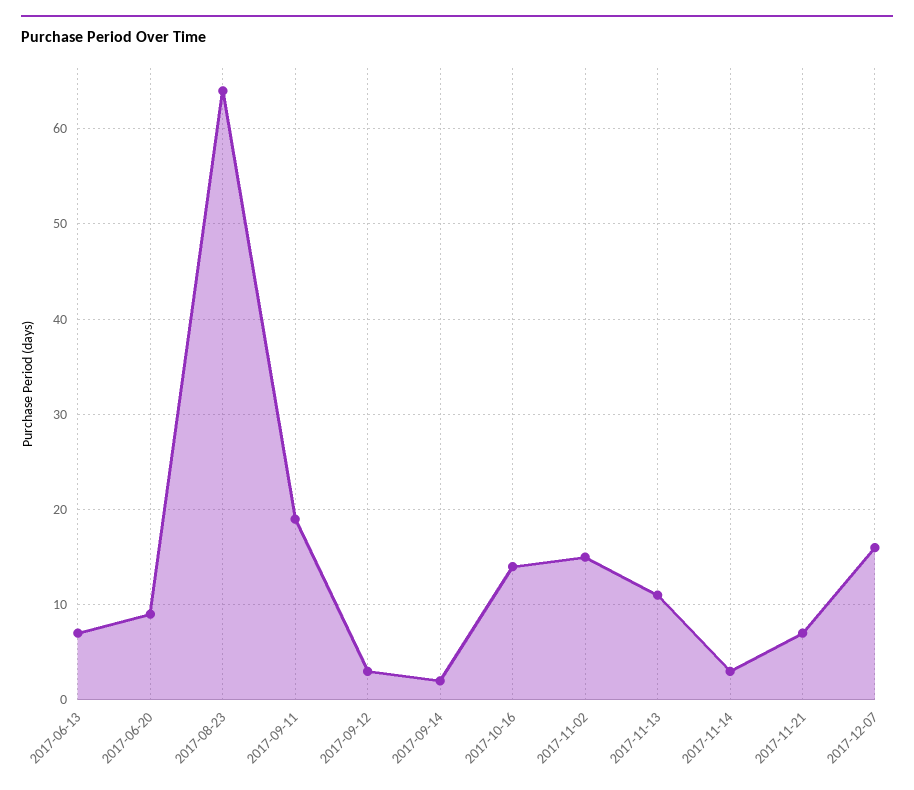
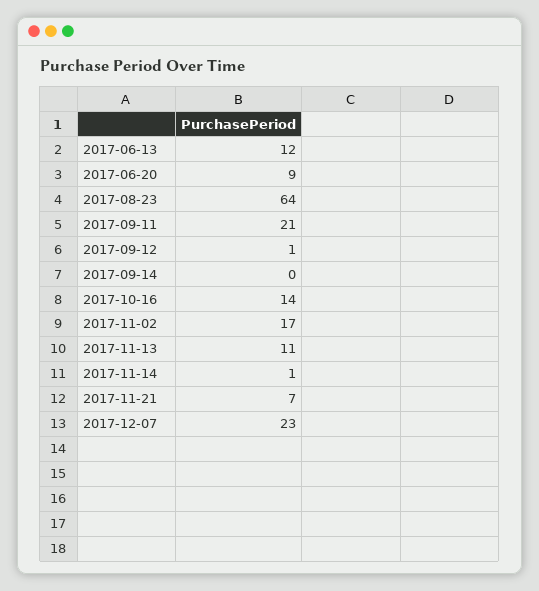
  {
-   "2017-06-13": 7,
+   "2017-06-13": 12,
    "2017-06-20": 9,
    "2017-08-23": 64,
-   "2017-09-11": 19,
+   "2017-09-11": 21,
-   "2017-09-12": 3,
+   "2017-09-12": 1,
-   "2017-09-14": 2,
+   "2017-09-14": 0,
    "2017-10-16": 14,
-   "2017-11-02": 15,
+   "2017-11-02": 17,
    "2017-11-13": 11,
-   "2017-11-14": 3,
+   "2017-11-14": 1,
    "2017-11-21": 7,
-   "2017-12-07": 16
+   "2017-12-07": 23
  }

